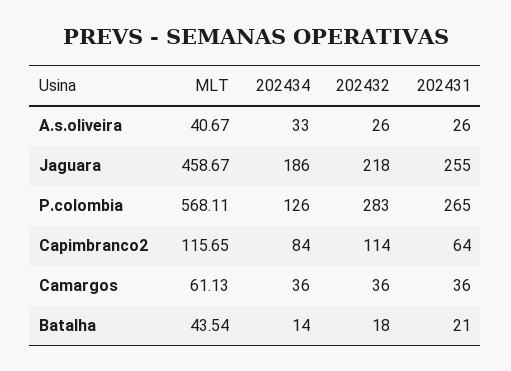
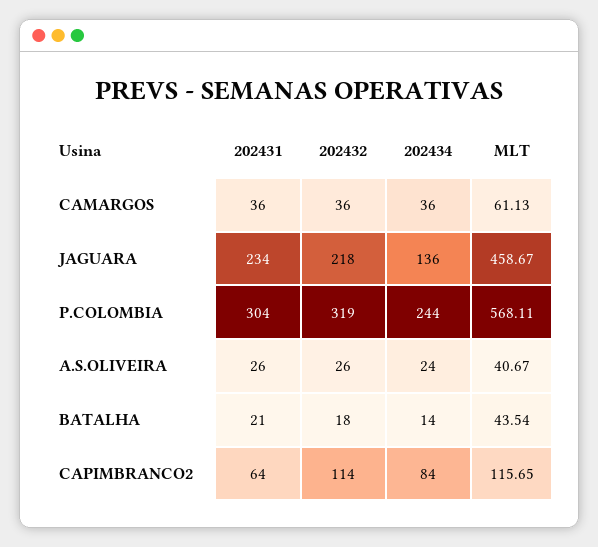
  {
    "MLT": {
      "A.s.oliveira": 40.67,
      "Jaguara": 458.67,
      "P.colombia": 568.11,
      "Capimbranco2": 115.65,
      "Camargos": 61.13,
      "Batalha": 43.54
    },
    "202434": {
-     "A.s.oliveira": 33,
+     "A.s.oliveira": 24,
-     "Jaguara": 186,
+     "Jaguara": 136,
-     "P.colombia": 126,
+     "P.colombia": 244,
      "Capimbranco2": 84,
      "Camargos": 36,
      "Batalha": 14
    },
    "202432": {
      "A.s.oliveira": 26,
      "Jaguara": 218,
-     "P.colombia": 283,
+     "P.colombia": 319,
      "Capimbranco2": 114,
      "Camargos": 36,
      "Batalha": 18
    },
    "202431": {
      "A.s.oliveira": 26,
-     "Jaguara": 255,
+     "Jaguara": 234,
-     "P.colombia": 265,
+     "P.colombia": 304,
      "Capimbranco2": 64,
      "Camargos": 36,
      "Batalha": 21
    }
  }

